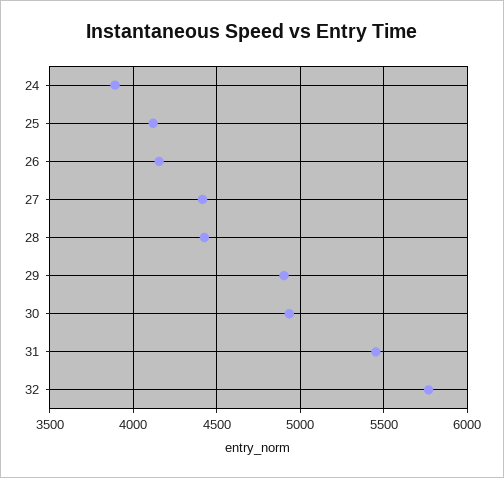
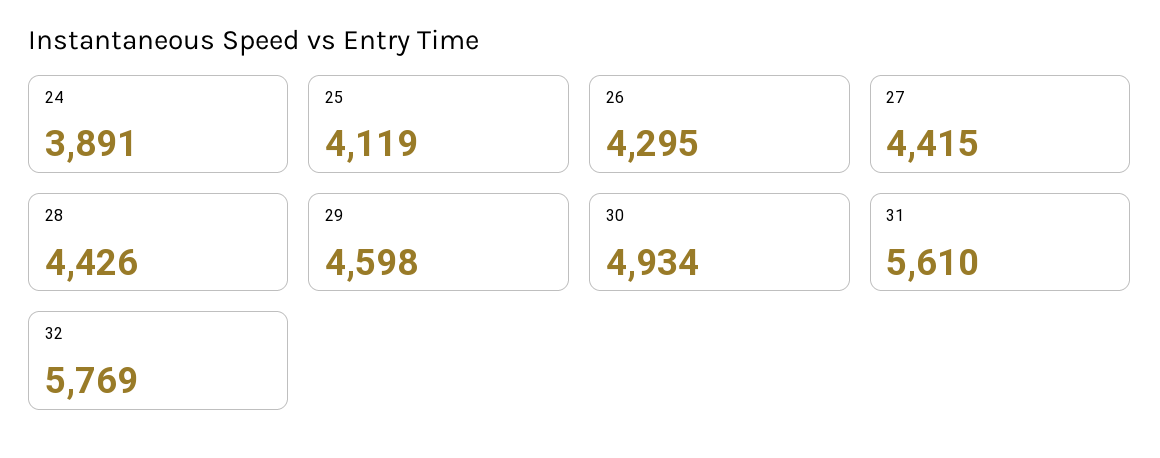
  {
    "24": 3891,
    "25": 4119,
-   "26": 4150,
+   "26": 4295,
    "27": 4415,
    "28": 4426,
-   "29": 4900,
+   "29": 4598,
    "30": 4934,
-   "31": 5450,
+   "31": 5610,
    "32": 5769
  }

